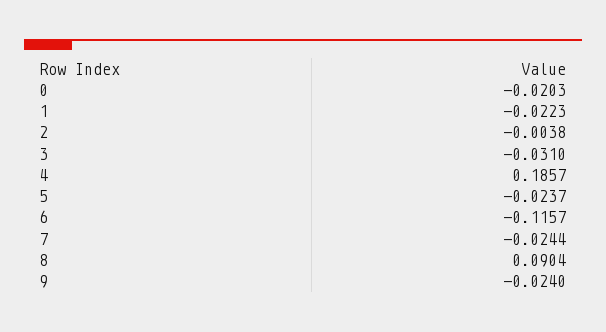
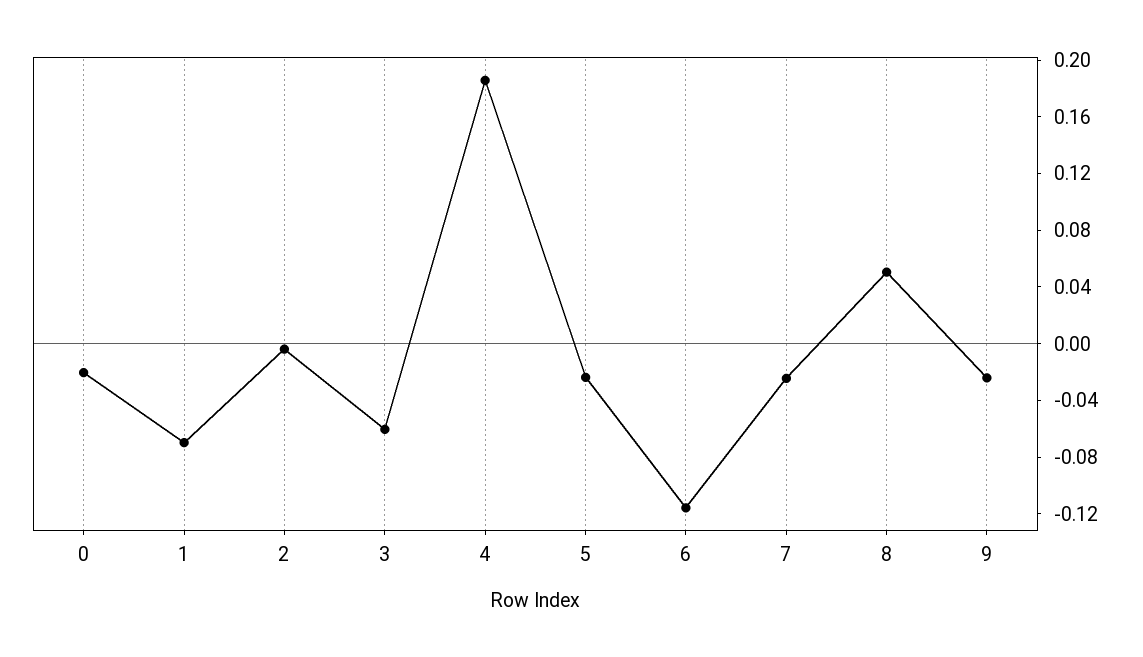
  {
    "0": -0.0203,
-   "1": -0.0223,
+   "1": -0.07,
    "2": -0.0038,
-   "3": -0.031,
+   "3": -0.06,
    "4": 0.1857,
    "5": -0.0237,
    "6": -0.1157,
    "7": -0.0244,
-   "8": 0.0904,
+   "8": 0.05,
    "9": -0.024
  }

